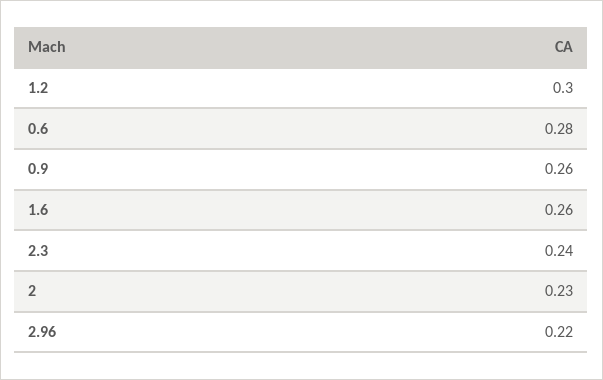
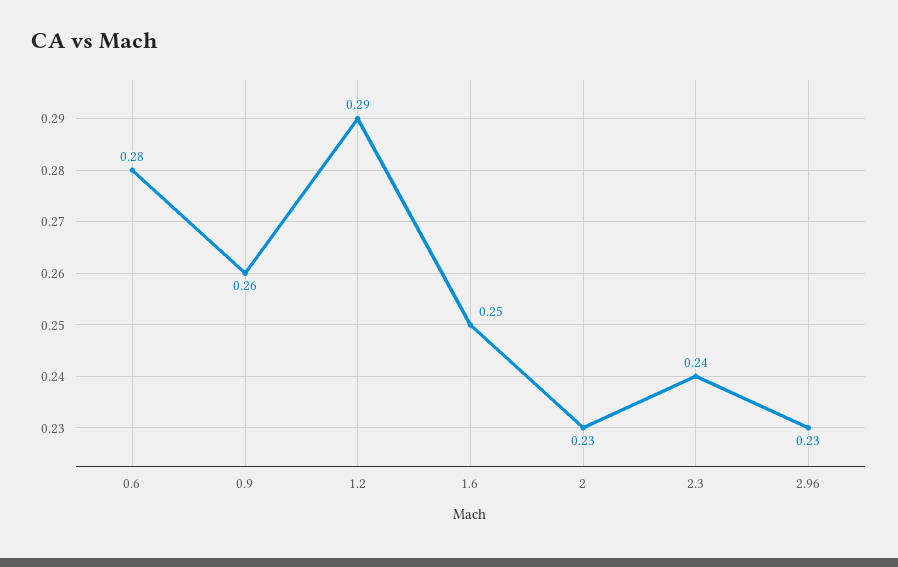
  {
-   "1.2": 0.3,
+   "1.2": 0.29,
    "0.6": 0.28,
    "0.9": 0.26,
-   "1.6": 0.26,
+   "1.6": 0.25,
    "2.3": 0.24,
    "2": 0.23,
-   "2.96": 0.22
+   "2.96": 0.23
  }

